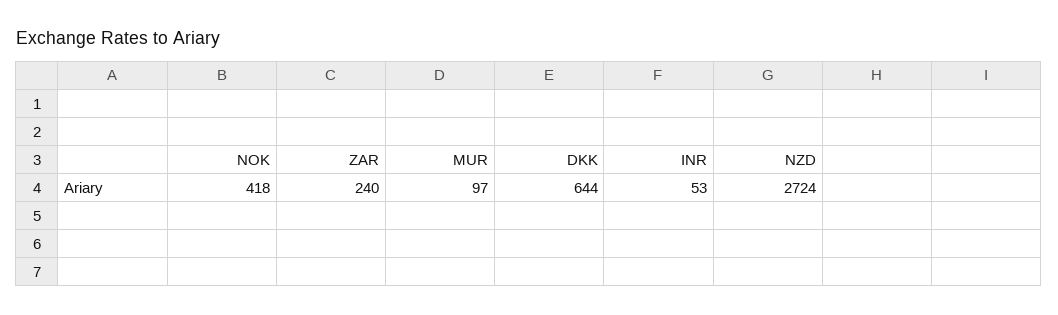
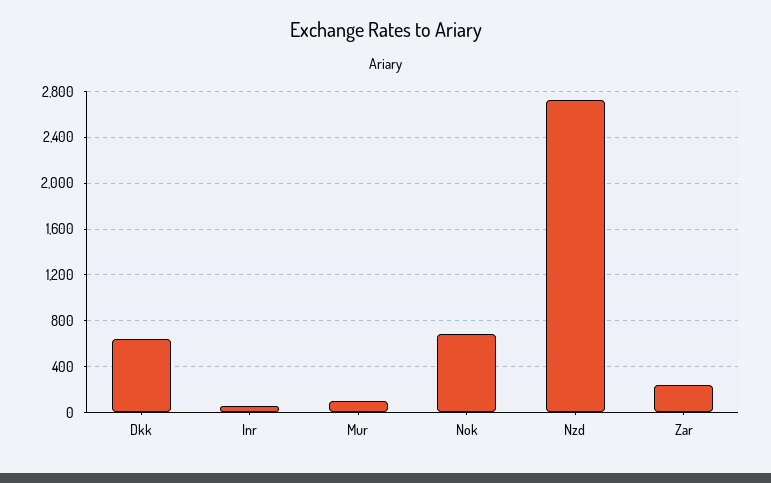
  {
-   "NOK": 418,
+   "NOK": 700,
    "ZAR": 240,
    "MUR": 97,
    "DKK": 644,
    "INR": 53,
    "NZD": 2724
  }

